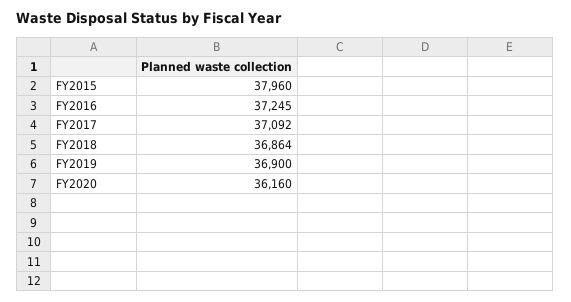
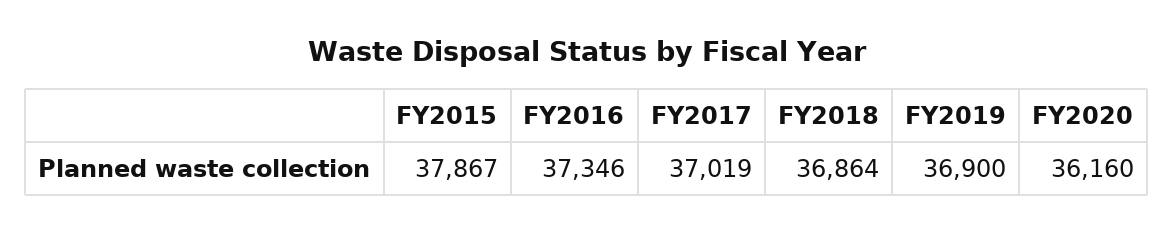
  {
-   "FY2015": 37960,
+   "FY2015": 37867,
-   "FY2016": 37245,
+   "FY2016": 37346,
-   "FY2017": 37092,
+   "FY2017": 37019,
    "FY2018": 36864,
    "FY2019": 36900,
    "FY2020": 36160
  }

